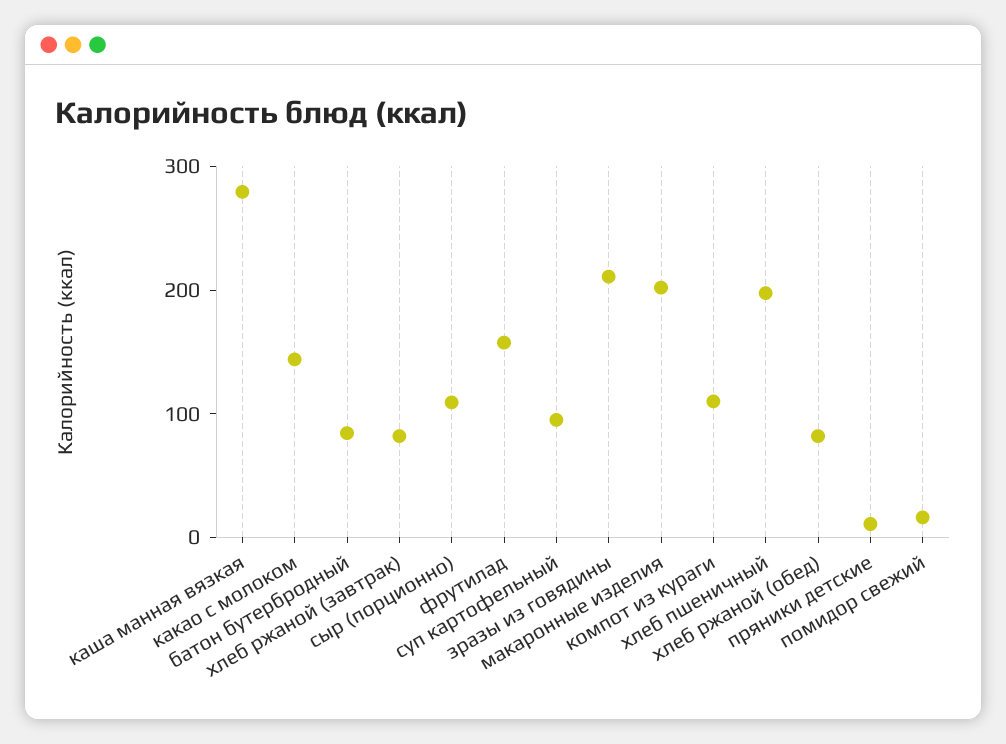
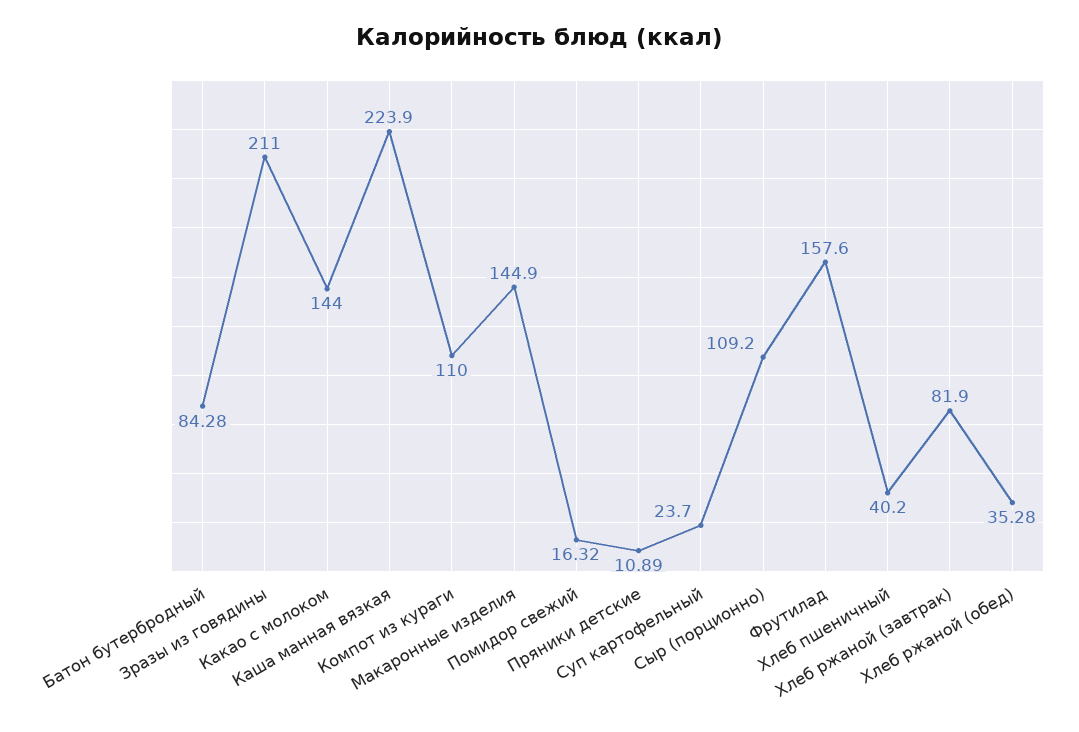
  {
-   "каша манная вязкая": 280,
+   "каша манная вязкая": 223.9,
    "какао с молоком": 144,
    "батон бутербродный": 84.28,
    "хлеб ржаной (завтрак)": 81.9,
    "сыр (порционно)": 109.2,
    "фрутилад": 157.6,
-   "суп картофельный": 100,
+   "суп картофельный": 23.7,
    "зразы из говядины": 211,
-   "макаронные изделия": 200,
+   "макаронные изделия": 144.9,
    "компот из кураги": 110,
-   "хлеб пшеничный": 200,
+   "хлеб пшеничный": 40.2,
-   "хлеб ржаной (обед)": 80,
+   "хлеб ржаной (обед)": 35.28,
    "пряники детские": 10.89,
    "помидор свежий": 16.32
  }

